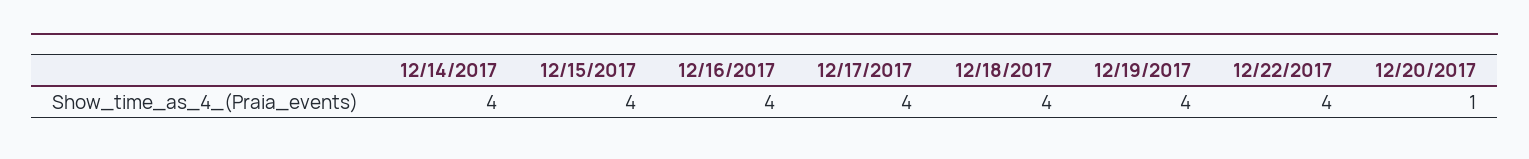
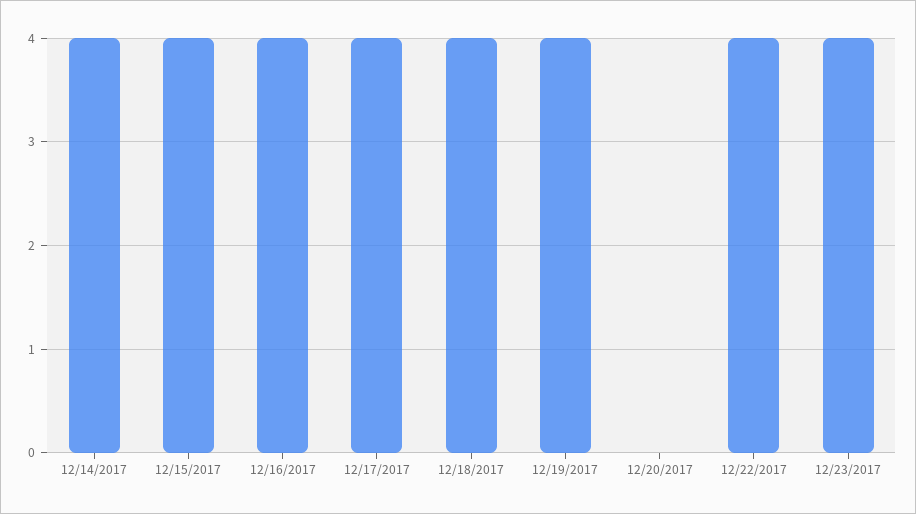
  {
    "12/14/2017": 4,
    "12/15/2017": 4,
    "12/16/2017": 4,
    "12/17/2017": 4,
    "12/18/2017": 4,
    "12/19/2017": 4,
    "12/22/2017": 4,
-   "12/20/2017": 1
+   "12/20/2017": 0,
+   "12/23/2017": 4
  }

